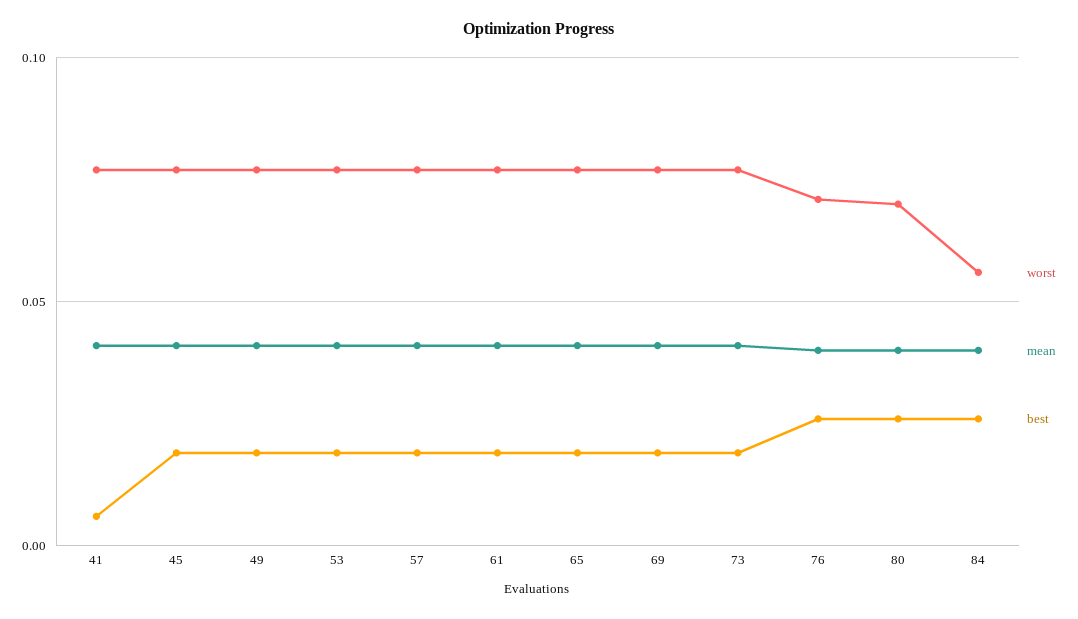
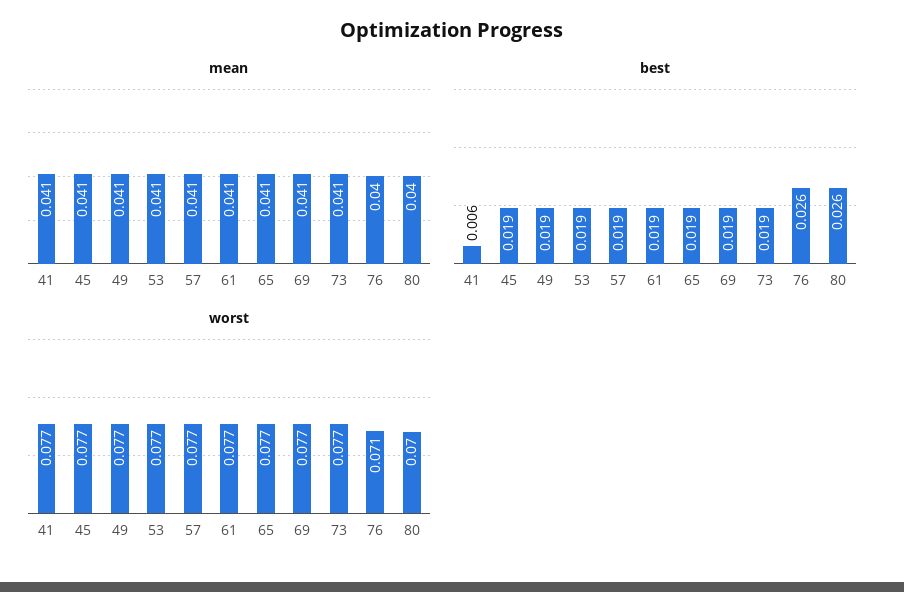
  {
    "worst": {
      "41": 0.077,
      "45": 0.077,
      "49": 0.077,
      "53": 0.077,
      "57": 0.077,
      "61": 0.077,
      "65": 0.077,
      "69": 0.077,
      "73": 0.077,
      "76": 0.071,
-     "80": 0.07,
+     "80": 0.07
-     "84": 0.055
    },
    "mean": {
      "41": 0.041,
      "45": 0.041,
      "49": 0.041,
      "53": 0.041,
      "57": 0.041,
      "61": 0.041,
      "65": 0.041,
      "69": 0.041,
      "73": 0.041,
      "76": 0.04,
-     "80": 0.04,
+     "80": 0.04
-     "84": 0.04
    },
    "best": {
      "41": 0.006,
      "45": 0.019,
      "49": 0.019,
      "53": 0.019,
      "57": 0.019,
      "61": 0.019,
      "65": 0.019,
      "69": 0.019,
      "73": 0.019,
      "76": 0.026,
-     "80": 0.026,
+     "80": 0.026
-     "84": 0.025
    }
  }

